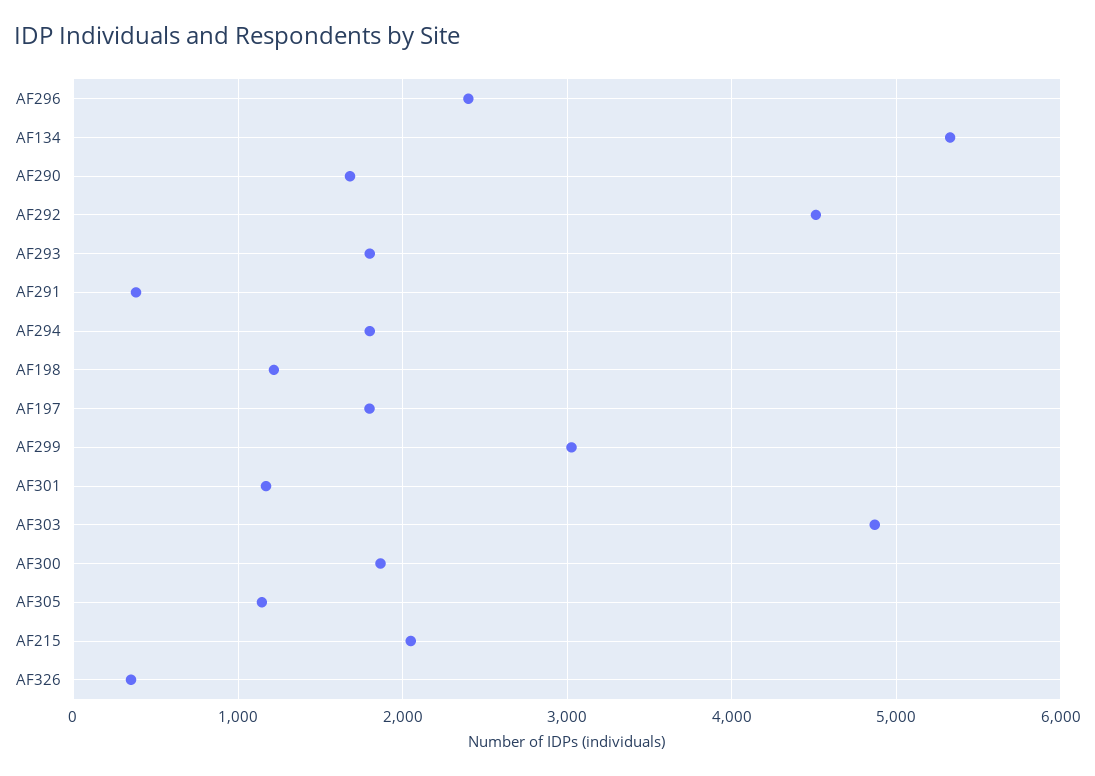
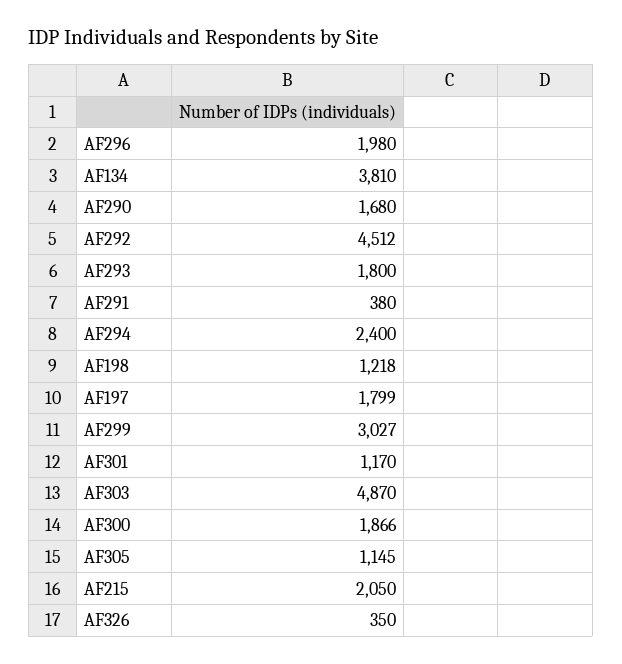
  {
-   "AF296": 2400,
+   "AF296": 1980,
-   "AF134": 5300,
+   "AF134": 3810,
    "AF290": 1680,
    "AF292": 4512,
    "AF293": 1800,
    "AF291": 380,
-   "AF294": 1800,
+   "AF294": 2400,
    "AF198": 1218,
    "AF197": 1799,
    "AF299": 3027,
    "AF301": 1170,
    "AF303": 4870,
    "AF300": 1866,
    "AF305": 1145,
    "AF215": 2050,
    "AF326": 350
  }

